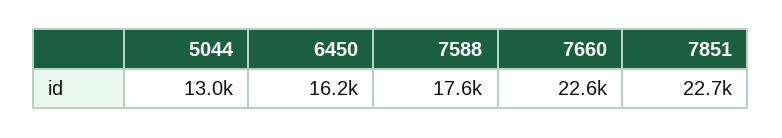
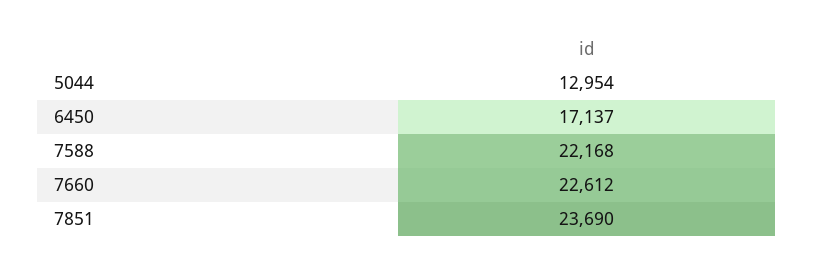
  {
    "5044": 12954,
-   "6450": 16200,
+   "6450": 17137,
-   "7588": 17600,
+   "7588": 22168,
    "7660": 22612,
-   "7851": 22700
+   "7851": 23690
  }

